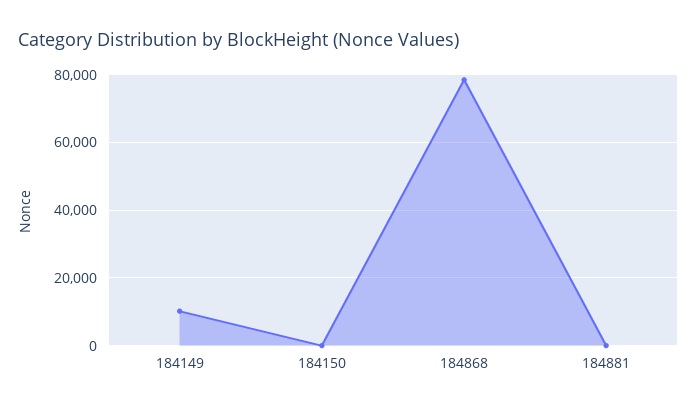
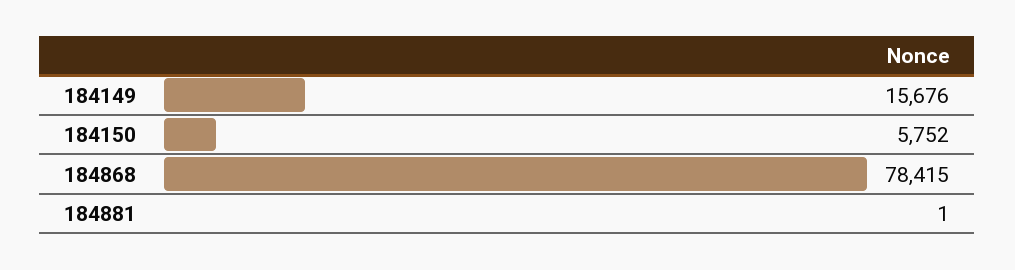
  {
-   "184149": 10000,
+   "184149": 15676,
-   "184150": 0,
+   "184150": 5752,
    "184868": 78415,
    "184881": 1
  }

